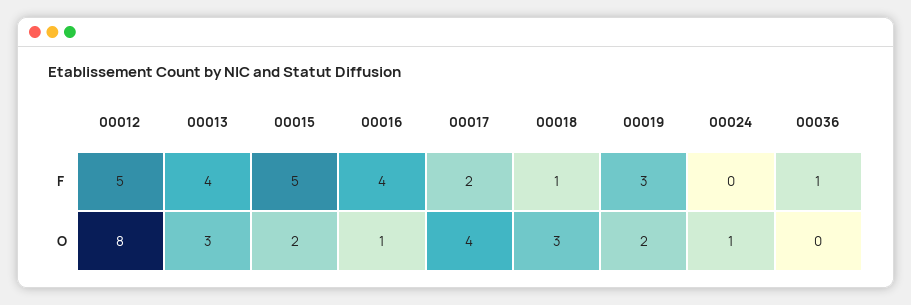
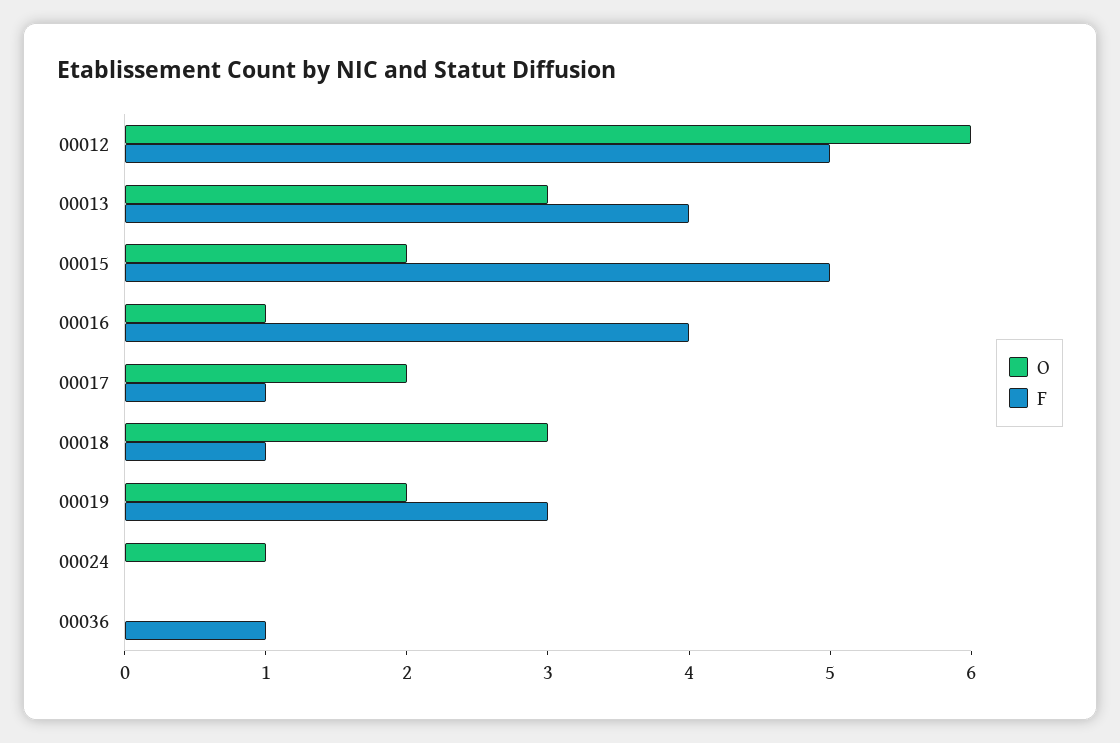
  {
    "F": {
      "00012": 5,
      "00013": 4,
      "00015": 5,
      "00016": 4,
-     "00017": 2,
+     "00017": 1,
      "00018": 1,
      "00019": 3,
      "00024": 0,
      "00036": 1
    },
    "O": {
-     "00012": 8,
+     "00012": 6,
      "00013": 3,
      "00015": 2,
      "00016": 1,
-     "00017": 4,
+     "00017": 2,
      "00018": 3,
      "00019": 2,
      "00024": 1,
      "00036": 0
    }
  }

